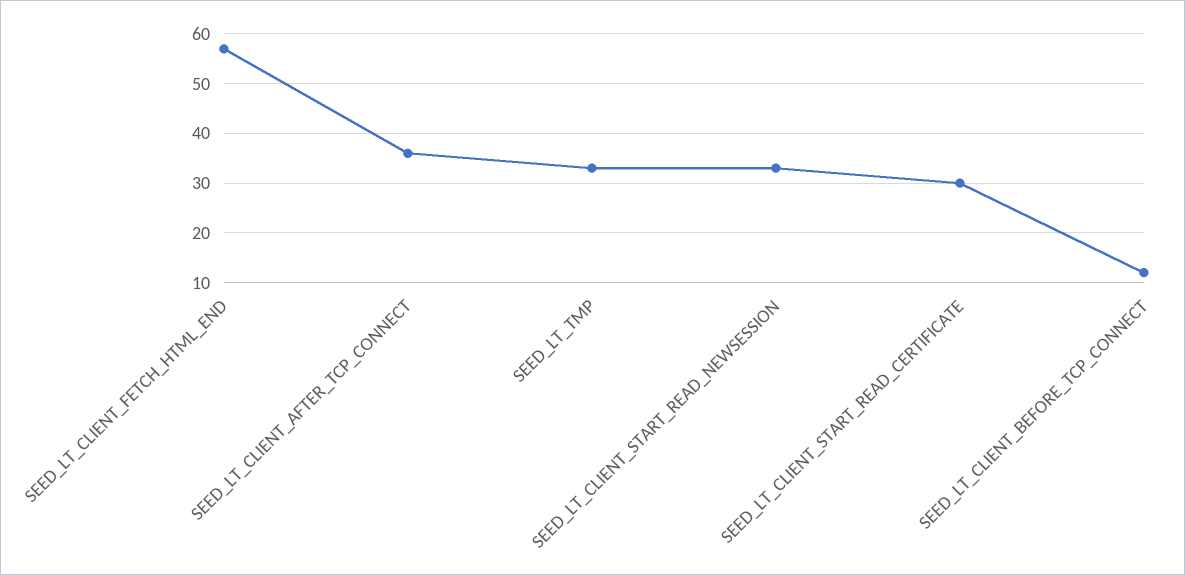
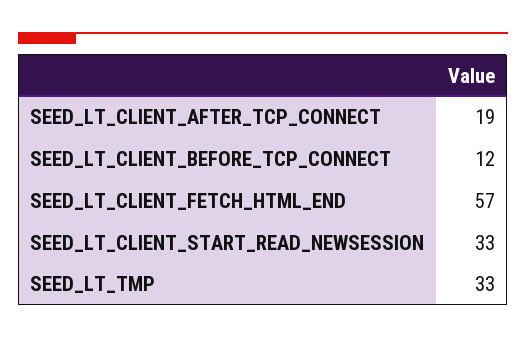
  {
    "SEED_LT_CLIENT_FETCH_HTML_END": 57,
-   "SEED_LT_CLIENT_AFTER_TCP_CONNECT": 35,
+   "SEED_LT_CLIENT_AFTER_TCP_CONNECT": 19,
    "SEED_LT_TMP": 33,
    "SEED_LT_CLIENT_START_READ_NEWSESSION": 33,
-   "SEED_LT_CLIENT_START_READ_CERTIFICATE": 30,
    "SEED_LT_CLIENT_BEFORE_TCP_CONNECT": 12
  }

